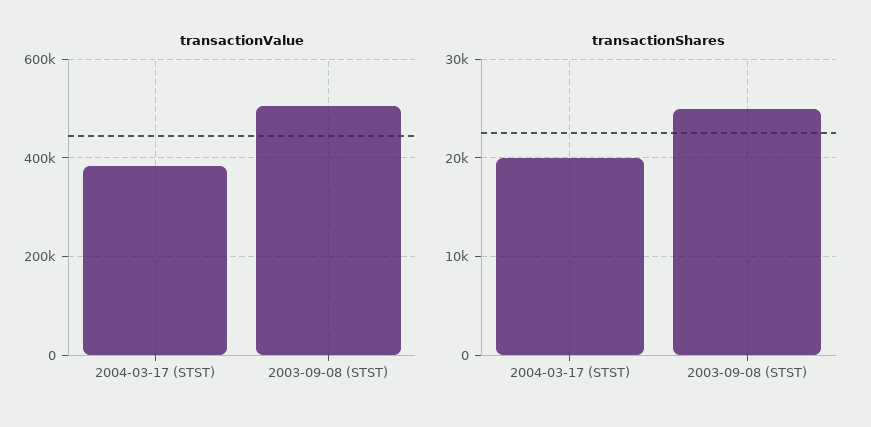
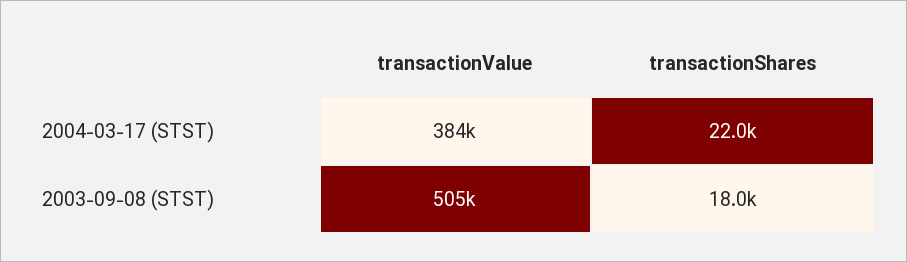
  {
    "transactionValue": {
      "2004-03-17 (STST)": 384000,
      "2003-09-08 (STST)": 505000
    },
    "transactionShares": {
-     "2004-03-17 (STST)": 20000,
+     "2004-03-17 (STST)": 22000,
-     "2003-09-08 (STST)": 25000
+     "2003-09-08 (STST)": 18000
    }
  }

